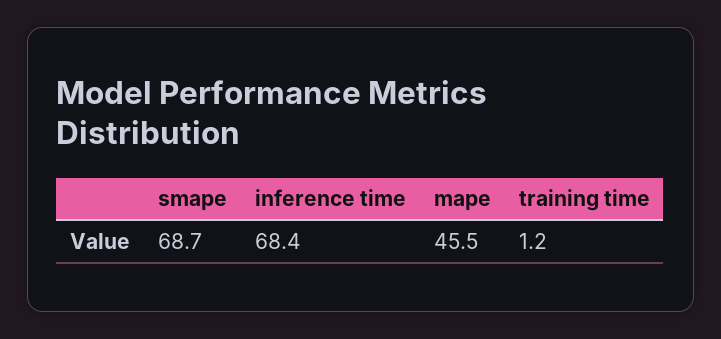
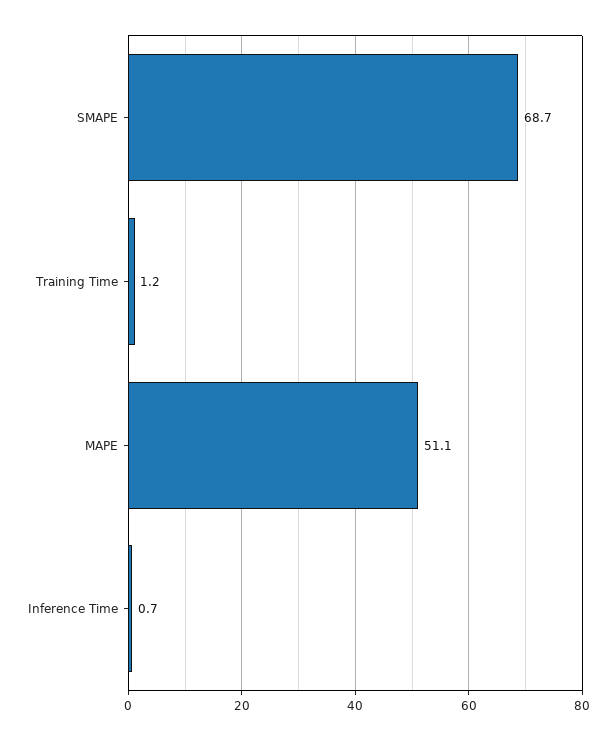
  {
    "smape": 68.7,
-   "inference time": 68.4,
+   "inference time": 0.7,
-   "mape": 45.5,
+   "mape": 51.1,
    "training time": 1.2
  }

